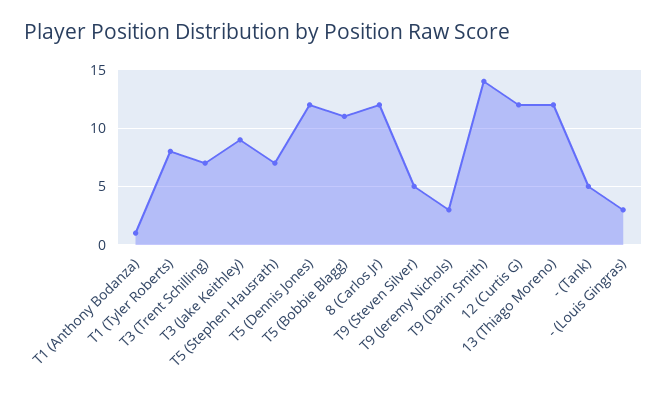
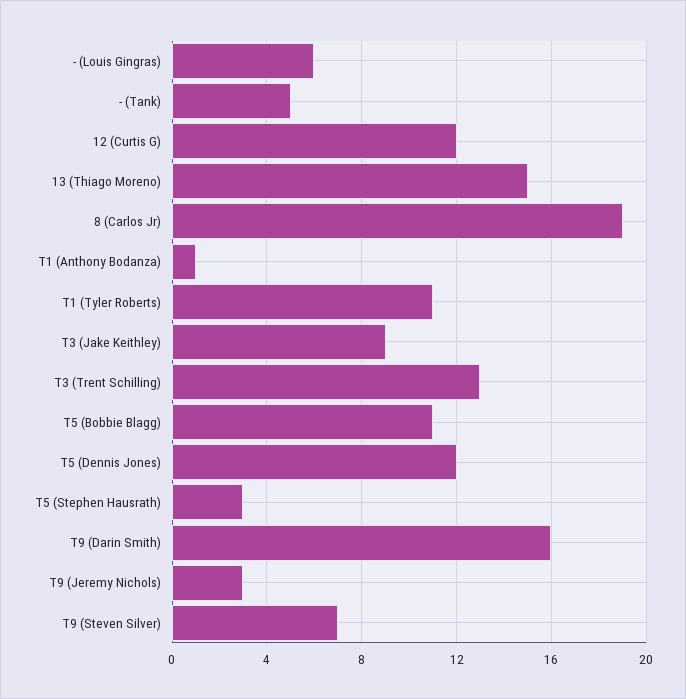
  {
    "T1 (Anthony Bodanza)": 1,
-   "T1 (Tyler Roberts)": 8,
+   "T1 (Tyler Roberts)": 11,
-   "T3 (Trent Schilling)": 7,
+   "T3 (Trent Schilling)": 13,
    "T3 (Jake Keithley)": 9,
-   "T5 (Stephen Hausrath)": 7,
+   "T5 (Stephen Hausrath)": 3,
    "T5 (Dennis Jones)": 12,
    "T5 (Bobbie Blagg)": 11,
-   "8 (Carlos Jr)": 12,
+   "8 (Carlos Jr)": 19,
-   "T9 (Steven Silver)": 5,
+   "T9 (Steven Silver)": 7,
    "T9 (Jeremy Nichols)": 3,
-   "T9 (Darin Smith)": 14,
+   "T9 (Darin Smith)": 16,
    "12 (Curtis G)": 12,
-   "13 (Thiago Moreno)": 12,
+   "13 (Thiago Moreno)": 15,
    "- (Tank)": 5,
-   "- (Louis Gingras)": 3
+   "- (Louis Gingras)": 6
  }

